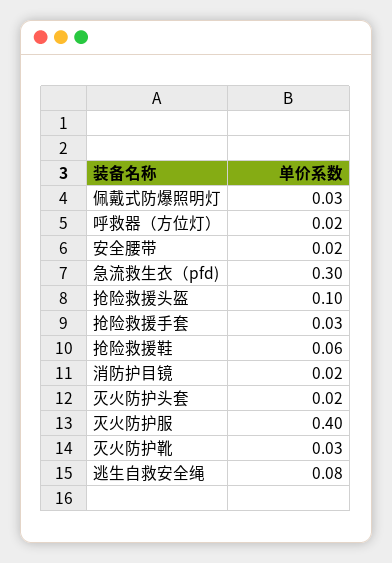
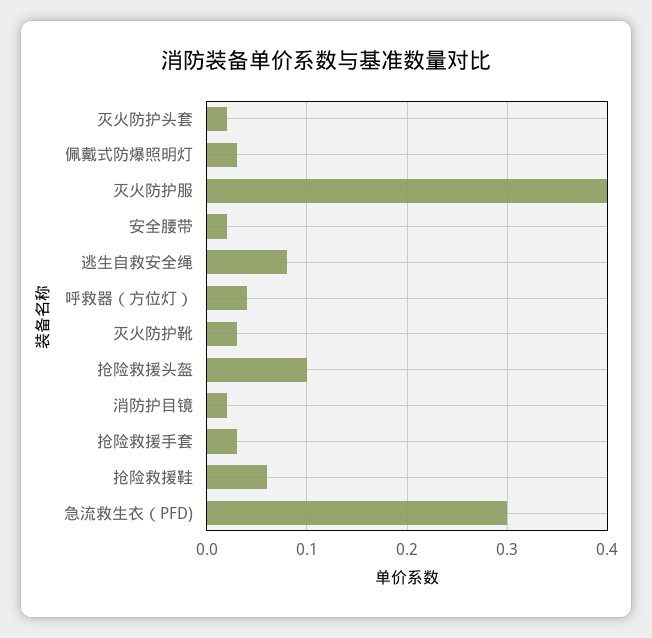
  {
    "佩戴式防爆照明灯": 0.03,
-   "呼救器（方位灯）": 0.02,
+   "呼救器（方位灯）": 0.04,
    "安全腰带": 0.02,
    "急流救生衣（pfd)": 0.3,
    "抢险救援头盔": 0.1,
    "抢险救援手套": 0.03,
    "抢险救援鞋": 0.06,
    "消防护目镜": 0.02,
    "灭火防护头套": 0.02,
    "灭火防护服": 0.4,
    "灭火防护靴": 0.03,
    "逃生自救安全绳": 0.08
  }

